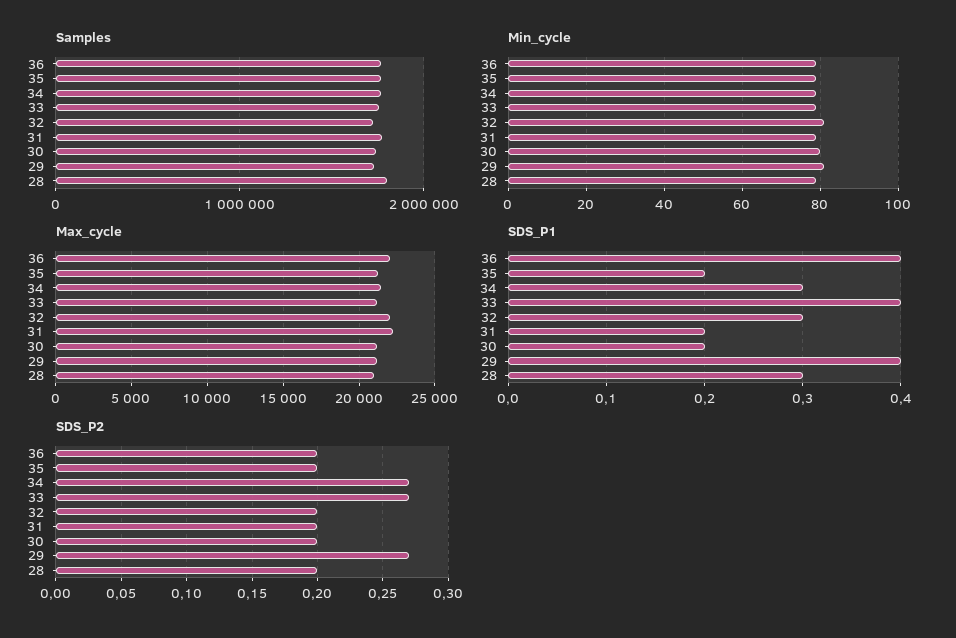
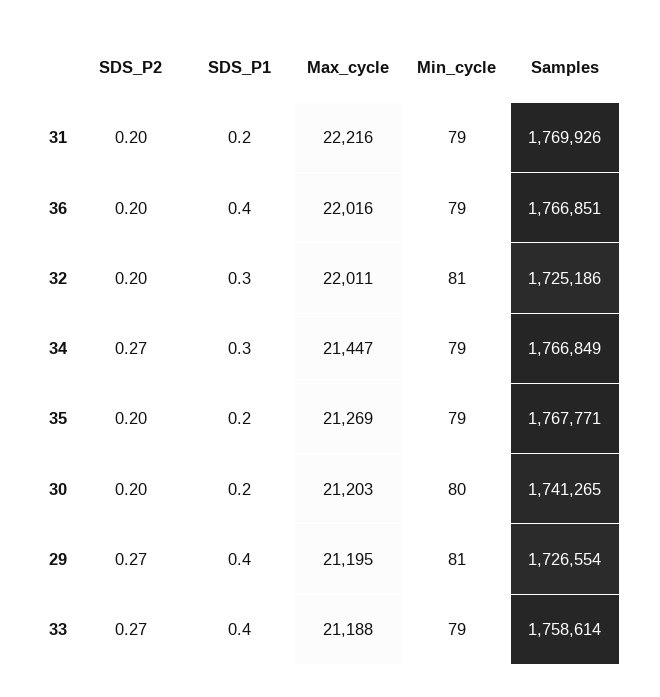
  {
    "Samples": {
      "36": 1766851,
      "35": 1767771,
      "34": 1766849,
      "33": 1758614,
      "32": 1725186,
      "31": 1769926,
      "30": 1741265,
-     "29": 1726554,
+     "29": 1726554
-     "28": 1800000
    },
    "Min_cycle": {
      "36": 79,
      "35": 79,
      "34": 79,
      "33": 79,
      "32": 81,
      "31": 79,
      "30": 80,
-     "29": 81,
+     "29": 81
-     "28": 80
    },
    "Max_cycle": {
      "36": 22016,
      "35": 21269,
      "34": 21447,
      "33": 21188,
      "32": 22011,
      "31": 22216,
      "30": 21203,
-     "29": 21195,
+     "29": 21195
-     "28": 21000
    },
    "SDS_P1": {
      "36": 0.4,
      "35": 0.2,
      "34": 0.3,
      "33": 0.4,
      "32": 0.3,
      "31": 0.2,
      "30": 0.2,
-     "29": 0.4,
+     "29": 0.4
-     "28": 0.3
    },
    "SDS_P2": {
      "36": 0.2,
      "35": 0.2,
      "34": 0.27,
      "33": 0.27,
      "32": 0.2,
      "31": 0.2,
      "30": 0.2,
-     "29": 0.27,
+     "29": 0.27
-     "28": 0.2
    }
  }

